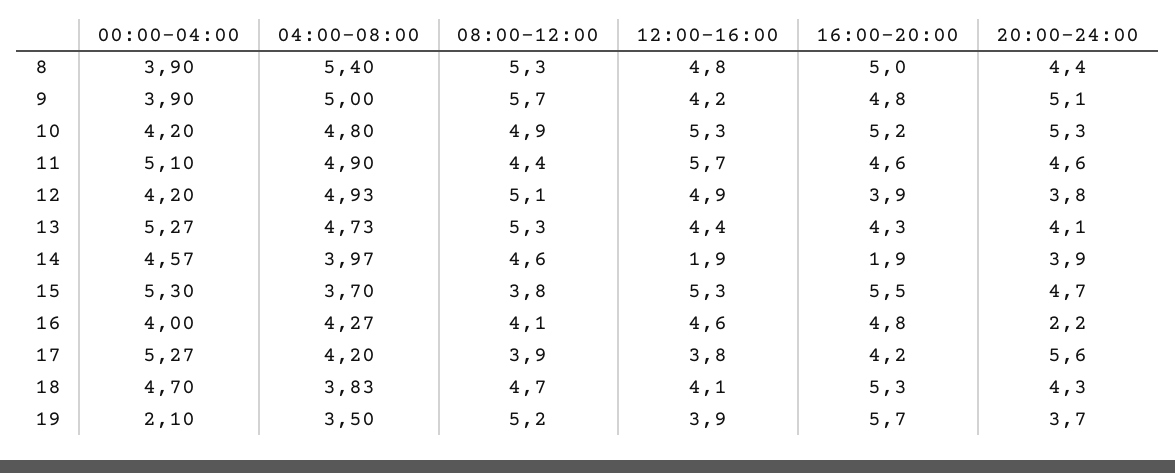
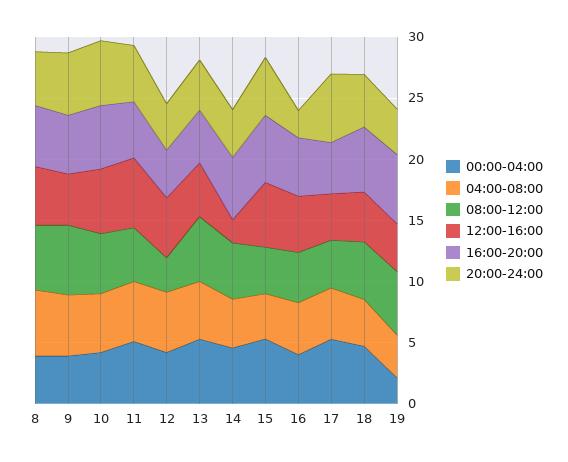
  {
    "00:00-04:00": {
      "8": 3.9,
      "9": 3.9,
      "10": 4.2,
      "11": 5.1,
      "12": 4.2,
      "13": 5.27,
      "14": 4.57,
      "15": 5.3,
      "16": 4,
      "17": 5.27,
      "18": 4.7,
      "19": 2.1
    },
    "04:00-08:00": {
      "8": 5.4,
      "9": 5,
      "10": 4.8,
      "11": 4.9,
      "12": 4.93,
      "13": 4.73,
      "14": 3.97,
      "15": 3.7,
      "16": 4.27,
      "17": 4.2,
      "18": 3.83,
      "19": 3.5
    },
    "08:00-12:00": {
      "8": 5.3,
      "9": 5.7,
      "10": 4.9,
      "11": 4.4,
-     "12": 5.1,
+     "12": 3,
      "13": 5.3,
      "14": 4.6,
      "15": 3.8,
      "16": 4.1,
      "17": 3.9,
      "18": 4.7,
      "19": 5.2
    },
    "12:00-16:00": {
      "8": 4.8,
      "9": 4.2,
      "10": 5.3,
      "11": 5.7,
      "12": 4.9,
      "13": 4.4,
      "14": 1.9,
      "15": 5.3,
      "16": 4.6,
      "17": 3.8,
      "18": 4.1,
      "19": 3.9
    },
    "16:00-20:00": {
      "8": 5,
      "9": 4.8,
      "10": 5.2,
      "11": 4.6,
      "12": 3.9,
      "13": 4.3,
-     "14": 1.9,
+     "14": 5,
      "15": 5.5,
      "16": 4.8,
      "17": 4.2,
      "18": 5.3,
      "19": 5.7
    },
    "20:00-24:00": {
      "8": 4.4,
      "9": 5.1,
      "10": 5.3,
      "11": 4.6,
      "12": 3.8,
      "13": 4.1,
      "14": 3.9,
      "15": 4.7,
      "16": 2.2,
      "17": 5.6,
      "18": 4.3,
      "19": 3.7
    }
  }

